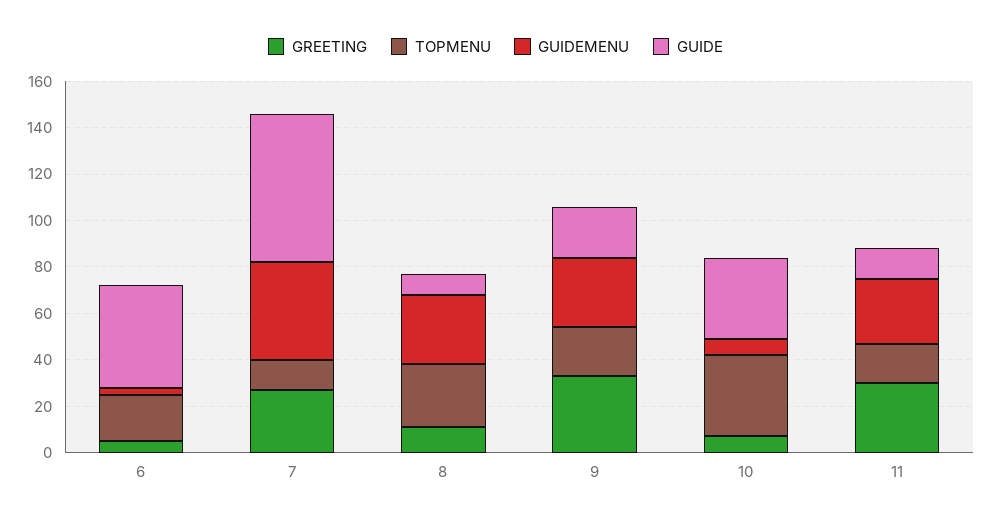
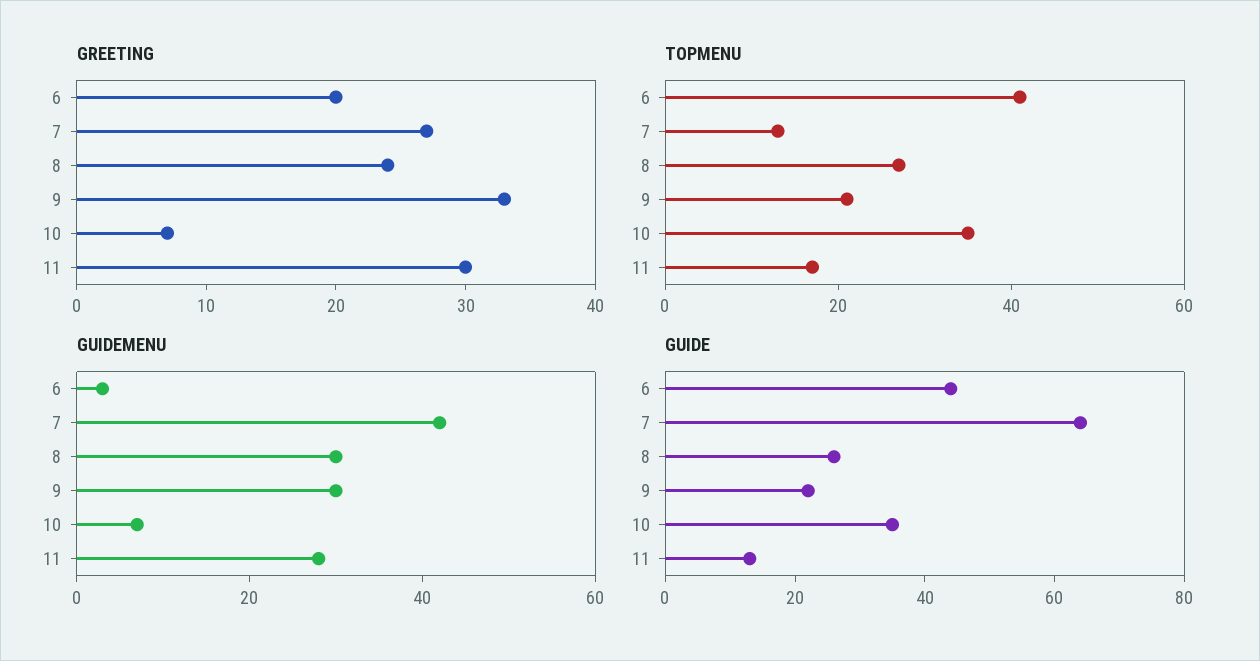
  {
    "GREETING": {
-     "6": 5,
+     "6": 20,
      "7": 27,
-     "8": 10,
+     "8": 24,
      "9": 33,
      "10": 7,
      "11": 30
    },
    "TOPMENU": {
-     "6": 20,
+     "6": 40,
      "7": 15,
      "8": 25,
      "9": 20,
      "10": 35,
      "11": 15
    },
    "GUIDEMENU": {
      "6": 5,
      "7": 40,
      "8": 30,
      "9": 30,
      "10": 5,
      "11": 30
    },
    "GUIDE": {
      "6": 45,
      "7": 65,
-     "8": 10,
+     "8": 25,
      "9": 20,
      "10": 35,
      "11": 15
    }
  }

